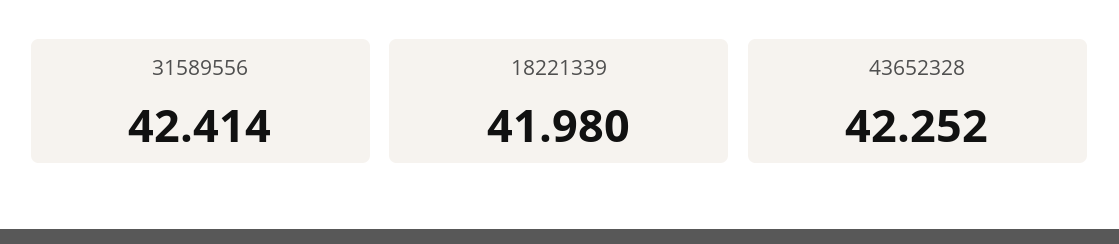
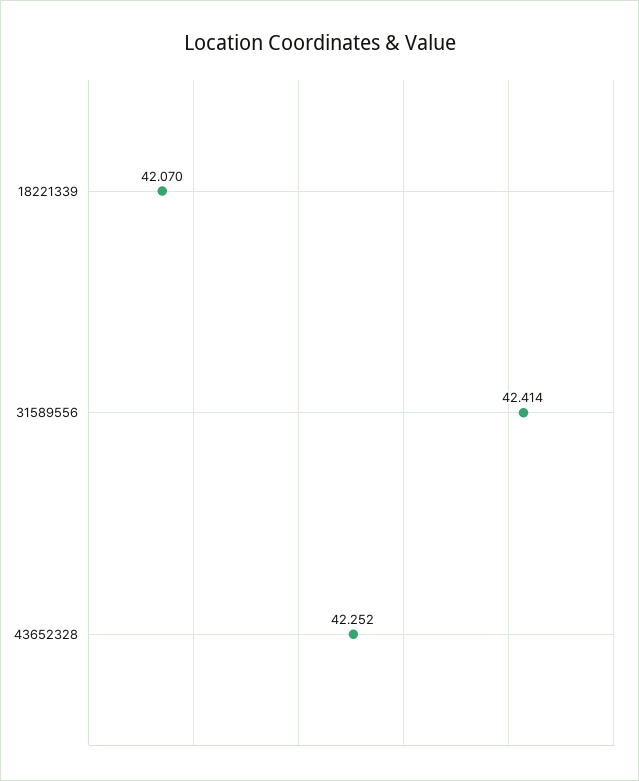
  {
    "31589556": 42.414,
-   "18221339": 41.98,
+   "18221339": 42.07,
    "43652328": 42.252
  }

